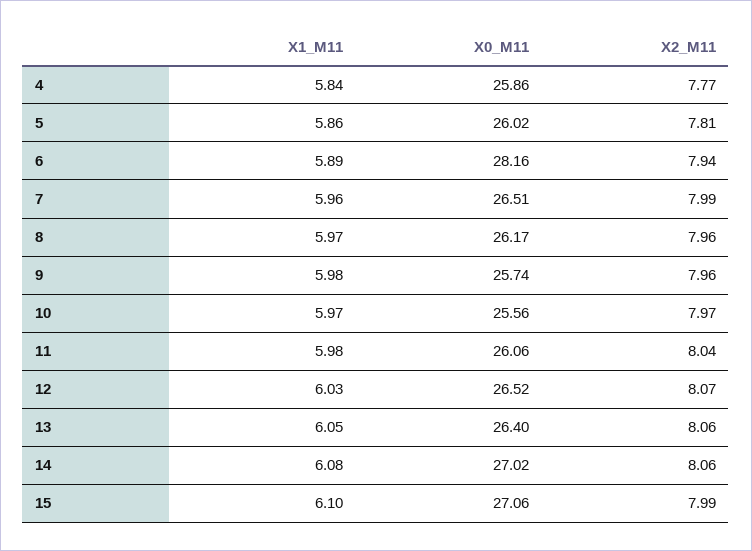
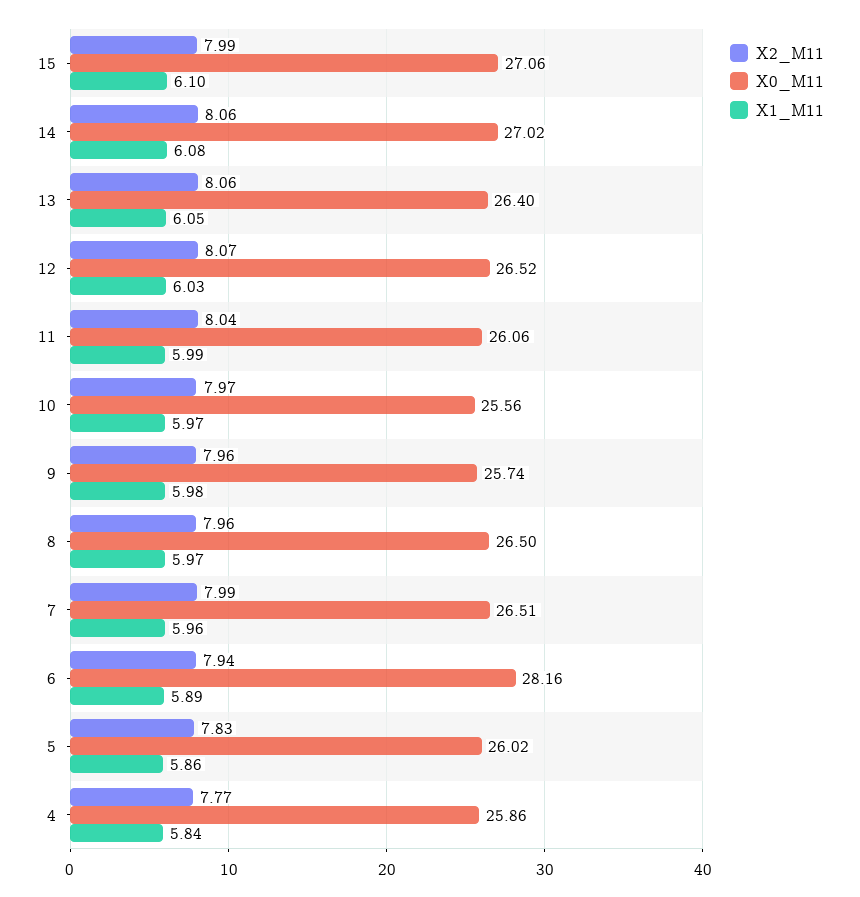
  {
    "X1_M11": {
      "4": 5.84,
      "5": 5.86,
      "6": 5.89,
      "7": 5.96,
      "8": 5.97,
      "9": 5.98,
      "10": 5.97,
-     "11": 5.98,
+     "11": 5.99,
      "12": 6.03,
      "13": 6.05,
      "14": 6.08,
      "15": 6.1
    },
    "X0_M11": {
      "4": 25.86,
      "5": 26.02,
      "6": 28.16,
      "7": 26.51,
-     "8": 26.17,
+     "8": 26.5,
      "9": 25.74,
      "10": 25.56,
      "11": 26.06,
      "12": 26.52,
      "13": 26.4,
      "14": 27.02,
      "15": 27.06
    },
    "X2_M11": {
      "4": 7.77,
-     "5": 7.81,
+     "5": 7.83,
      "6": 7.94,
      "7": 7.99,
      "8": 7.96,
      "9": 7.96,
      "10": 7.97,
      "11": 8.04,
      "12": 8.07,
      "13": 8.06,
      "14": 8.06,
      "15": 7.99
    }
  }

